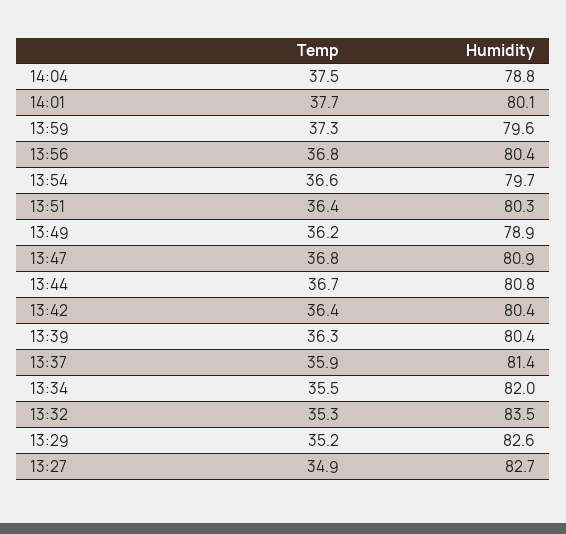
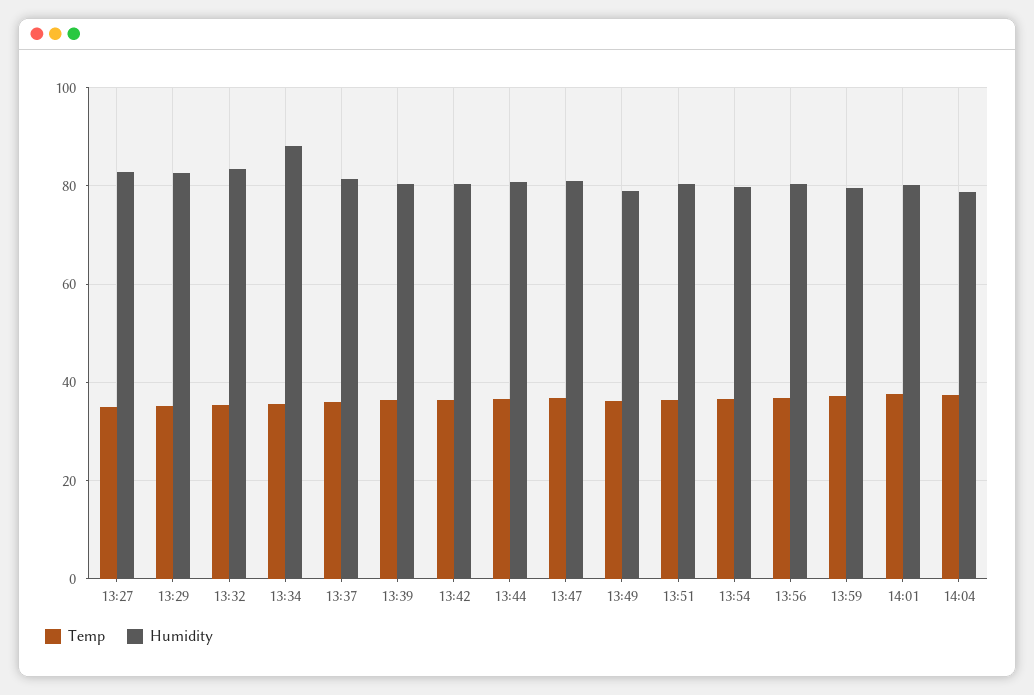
  {
    "Temp": {
      "14:04": 37.5,
      "14:01": 37.7,
      "13:59": 37.3,
      "13:56": 36.8,
      "13:54": 36.6,
      "13:51": 36.4,
      "13:49": 36.2,
      "13:47": 36.8,
      "13:44": 36.7,
      "13:42": 36.4,
      "13:39": 36.3,
      "13:37": 35.9,
      "13:34": 35.5,
      "13:32": 35.3,
      "13:29": 35.2,
      "13:27": 34.9
    },
    "Humidity": {
      "14:04": 78.8,
      "14:01": 80.1,
      "13:59": 79.6,
      "13:56": 80.4,
      "13:54": 79.7,
      "13:51": 80.3,
      "13:49": 78.9,
      "13:47": 80.9,
      "13:44": 80.8,
      "13:42": 80.4,
      "13:39": 80.4,
      "13:37": 81.4,
-     "13:34": 82,
+     "13:34": 88,
      "13:32": 83.5,
      "13:29": 82.6,
      "13:27": 82.7
    }
  }

